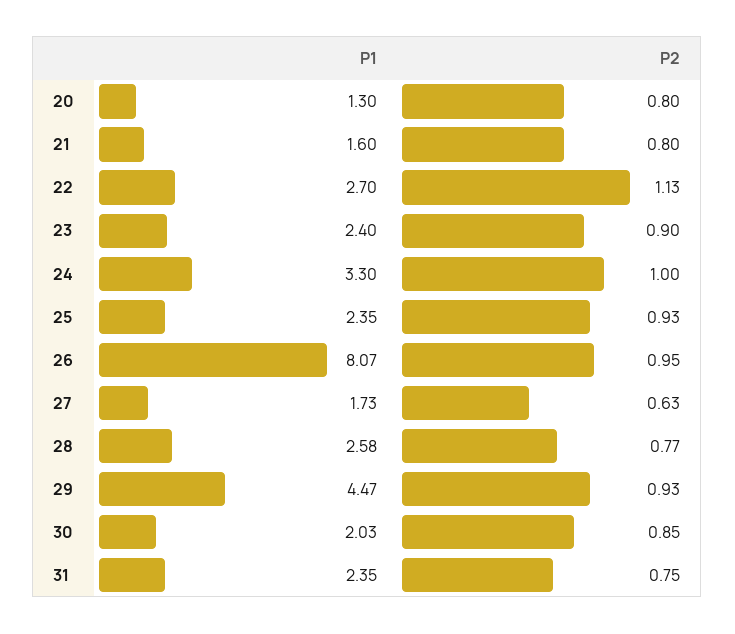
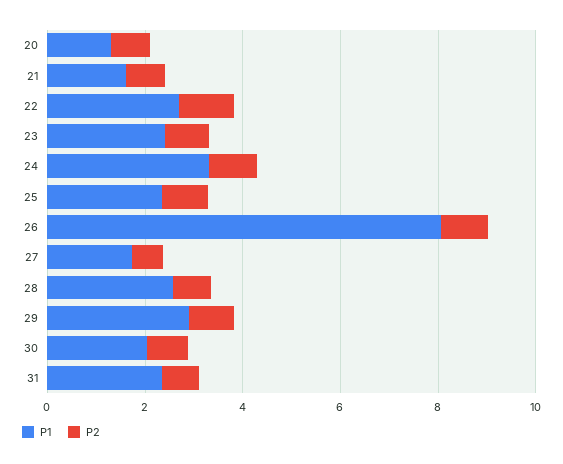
  {
    "P1": {
      "20": 1.3,
      "21": 1.6,
      "22": 2.7,
      "23": 2.4,
      "24": 3.3,
      "25": 2.35,
      "26": 8.07,
      "27": 1.73,
      "28": 2.58,
-     "29": 4.47,
+     "29": 3,
      "30": 2.03,
      "31": 2.35
    },
    "P2": {
      "20": 0.8,
      "21": 0.8,
      "22": 1.13,
      "23": 0.9,
      "24": 1,
      "25": 0.93,
      "26": 0.95,
      "27": 0.63,
      "28": 0.77,
      "29": 0.93,
      "30": 0.85,
      "31": 0.75
    }
  }

